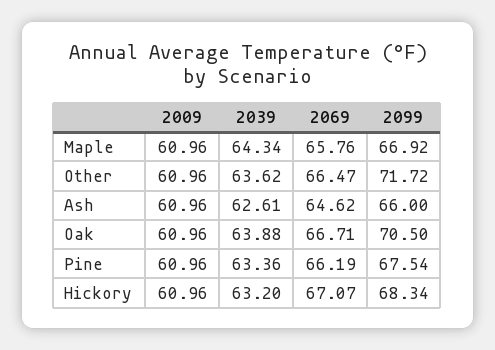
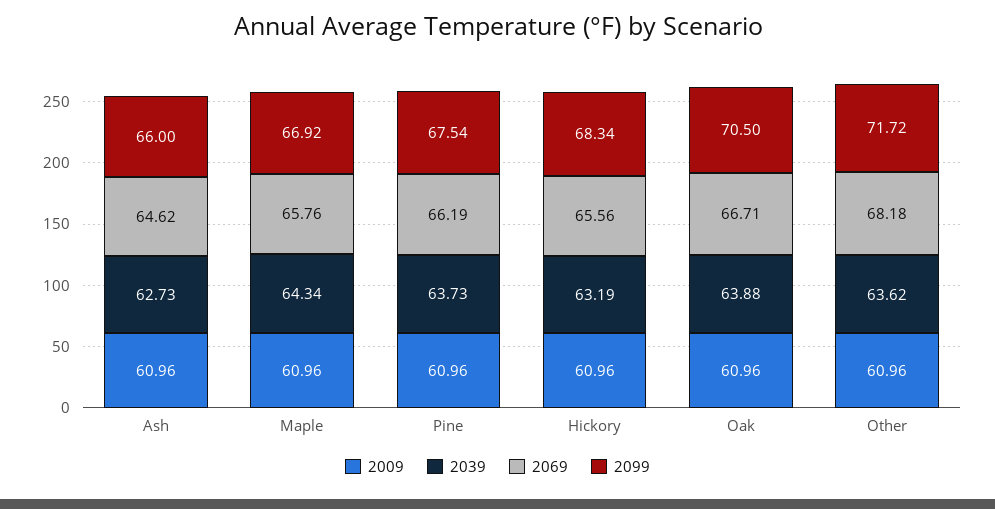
  {
    "2009": {
      "Maple": 60.96,
      "Other": 60.96,
      "Ash": 60.96,
      "Oak": 60.96,
      "Pine": 60.96,
      "Hickory": 60.96
    },
    "2039": {
      "Maple": 64.34,
      "Other": 63.62,
-     "Ash": 62.61,
+     "Ash": 62.73,
      "Oak": 63.88,
-     "Pine": 63.36,
+     "Pine": 63.73,
-     "Hickory": 63.2
+     "Hickory": 63.19
    },
    "2069": {
      "Maple": 65.76,
-     "Other": 66.47,
+     "Other": 68.18,
      "Ash": 64.62,
      "Oak": 66.71,
      "Pine": 66.19,
-     "Hickory": 67.07
+     "Hickory": 65.56
    },
    "2099": {
      "Maple": 66.92,
      "Other": 71.72,
      "Ash": 66,
      "Oak": 70.5,
      "Pine": 67.54,
      "Hickory": 68.34
    }
  }

